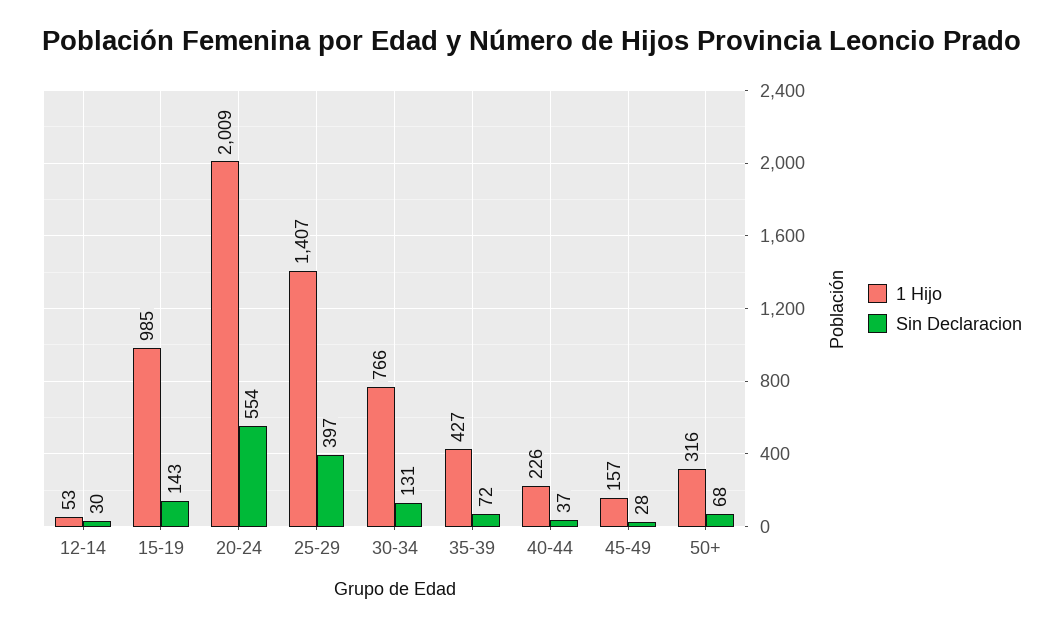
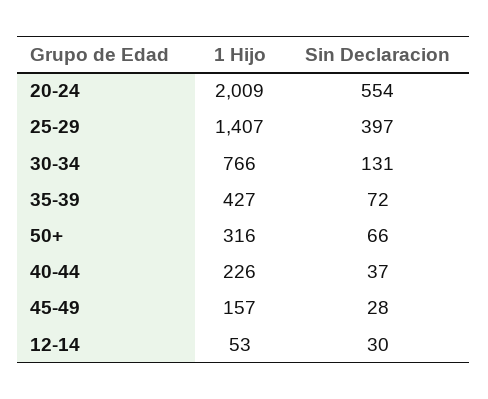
  {
    "1 Hijo": {
      "12-14": 53,
-     "15-19": 985,
      "20-24": 2009,
      "25-29": 1407,
      "30-34": 766,
      "35-39": 427,
      "40-44": 226,
      "45-49": 157,
      "50+": 316
    },
    "Sin Declaracion": {
      "12-14": 30,
-     "15-19": 143,
      "20-24": 554,
      "25-29": 397,
      "30-34": 131,
      "35-39": 72,
      "40-44": 37,
      "45-49": 28,
-     "50+": 68
+     "50+": 66
    }
  }

